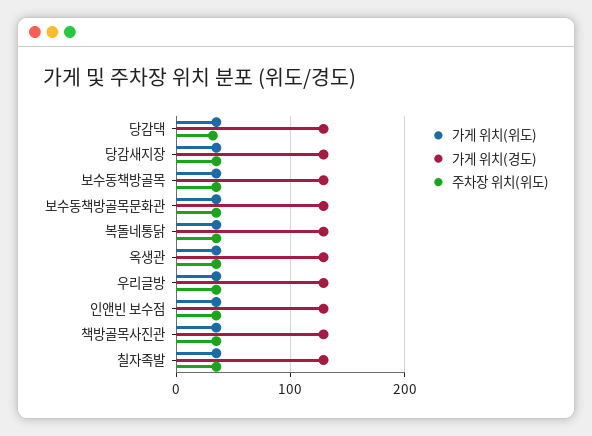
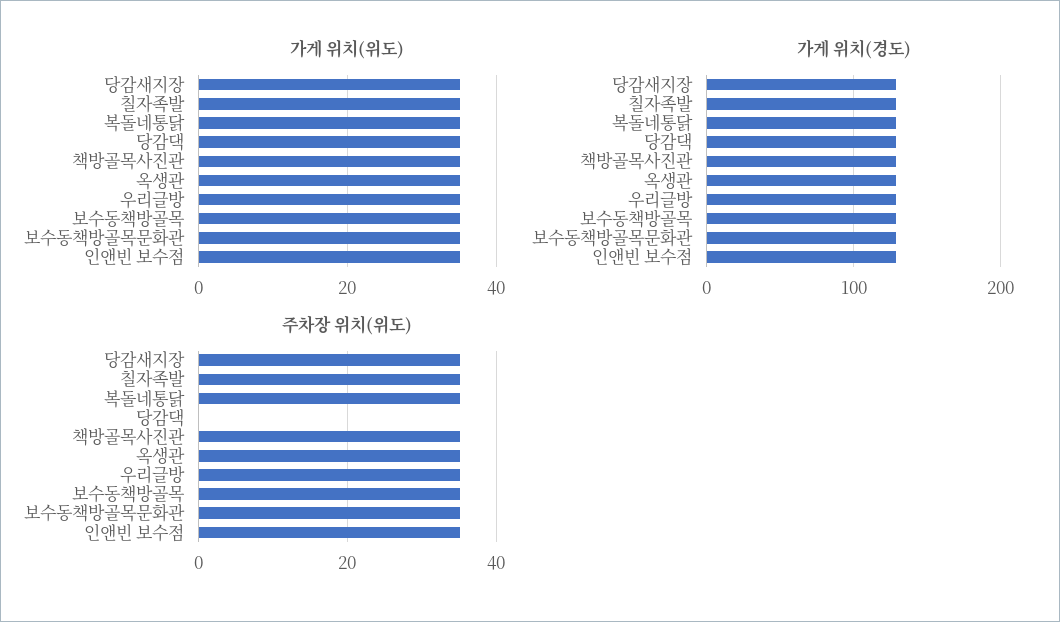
  {
    "가게 위치(위도)": {
      "당감댁": 36,
      "당감새지장": 36,
      "보수동책방골목": 36,
      "보수동책방골목문화관": 36,
      "복돌네통닭": 36,
      "옥생관": 36,
      "우리글방": 36,
      "인앤빈 보수점": 36,
      "책방골목사진관": 36,
      "칠자족발": 36
    },
    "가게 위치(경도)": {
      "당감댁": 130,
      "당감새지장": 130,
      "보수동책방골목": 130,
      "보수동책방골목문화관": 130,
      "복돌네통닭": 130,
      "옥생관": 130,
      "우리글방": 130,
      "인앤빈 보수점": 130,
      "책방골목사진관": 130,
      "칠자족발": 130
    },
    "주차장 위치(위도)": {
-     "당감댁": 30,
+     "당감댁": 0,
      "당감새지장": 36,
      "보수동책방골목": 36,
      "보수동책방골목문화관": 36,
      "복돌네통닭": 36,
      "옥생관": 36,
      "우리글방": 36,
      "인앤빈 보수점": 36,
      "책방골목사진관": 36,
      "칠자족발": 36
    }
  }

